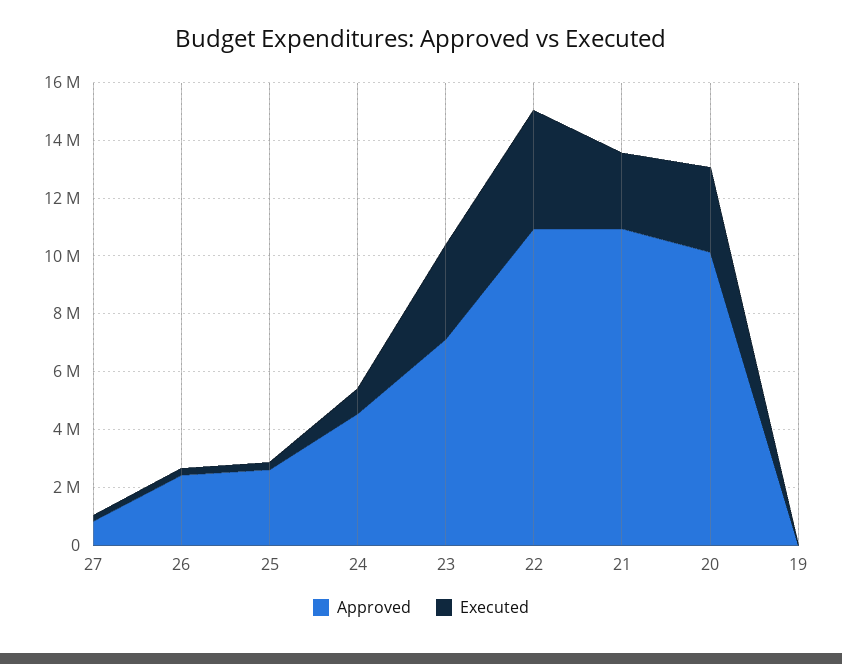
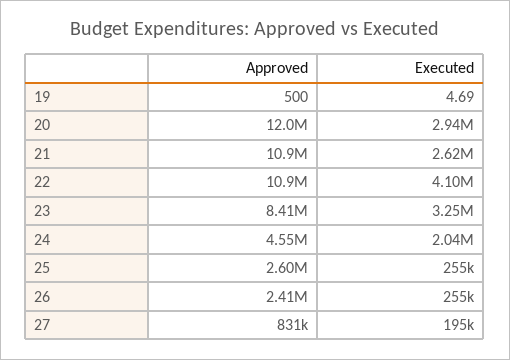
  {
    "Approved": {
      "27": 831000,
      "26": 2410000,
      "25": 2600000,
      "24": 4550000,
-     "23": 7000000,
+     "23": 8410000,
      "22": 10900000,
      "21": 10900000,
-     "20": 10000000,
+     "20": 12000000,
      "19": 500
    },
    "Executed": {
      "27": 195000,
      "26": 255000,
      "25": 255000,
-     "24": 1000000,
+     "24": 2040000,
      "23": 3250000,
      "22": 4100000,
      "21": 2620000,
      "20": 2940000,
      "19": 4.69
    }
  }

